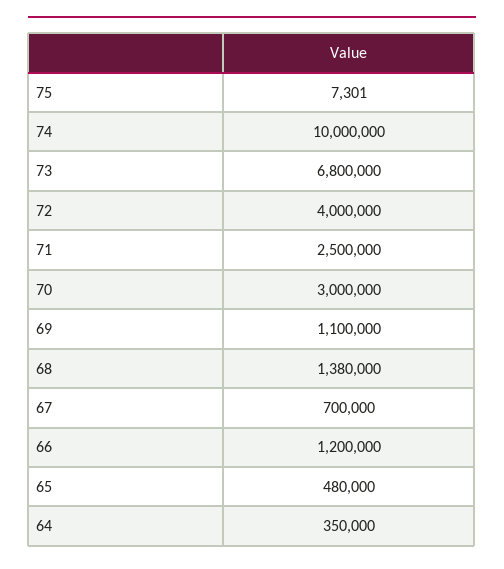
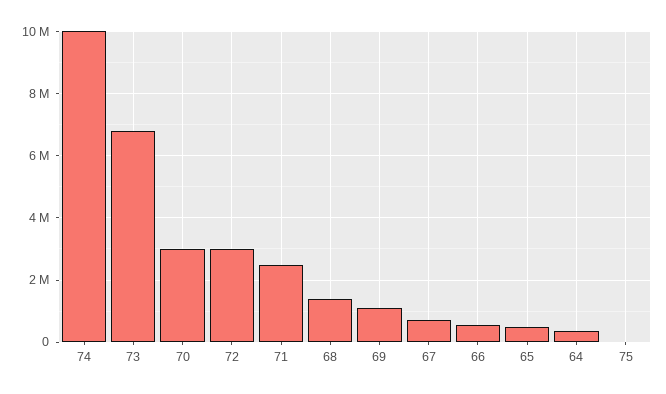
  {
    "75": 7301,
    "74": 10000000,
    "73": 6800000,
-   "72": 4000000,
+   "72": 3000000,
    "71": 2500000,
    "70": 3000000,
    "69": 1100000,
    "68": 1380000,
    "67": 700000,
-   "66": 1200000,
+   "66": 600000,
    "65": 480000,
    "64": 350000
  }

